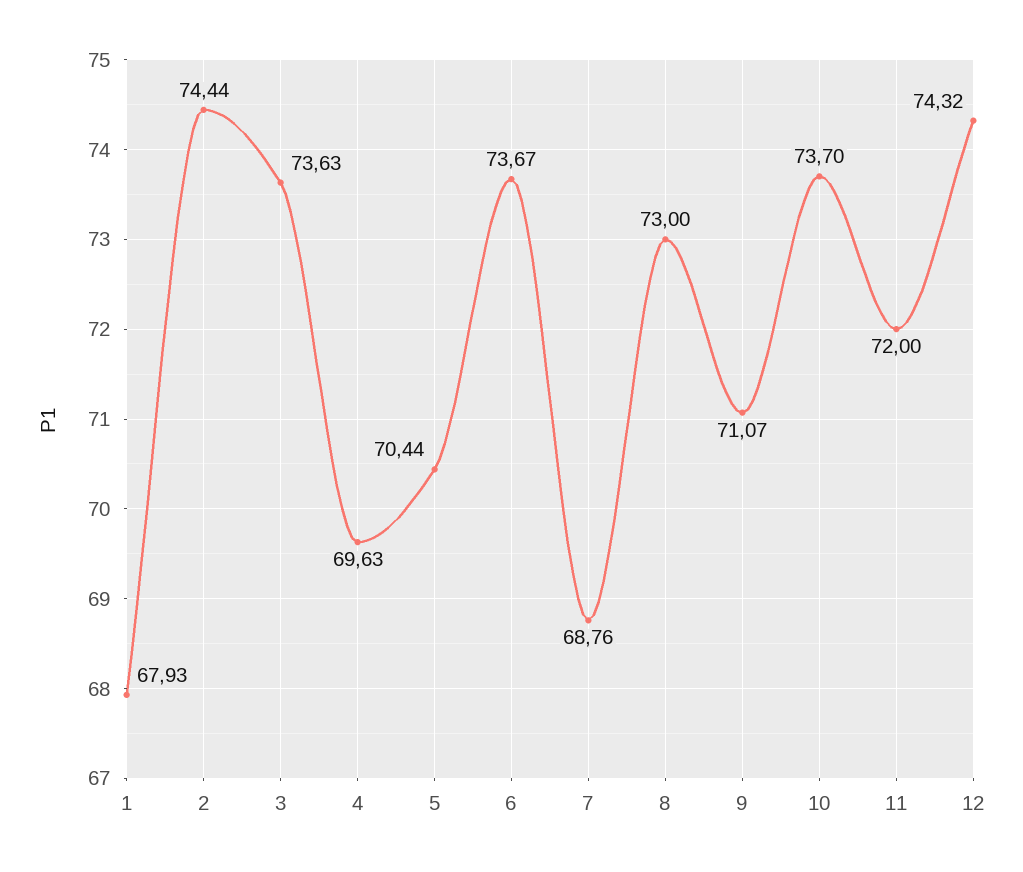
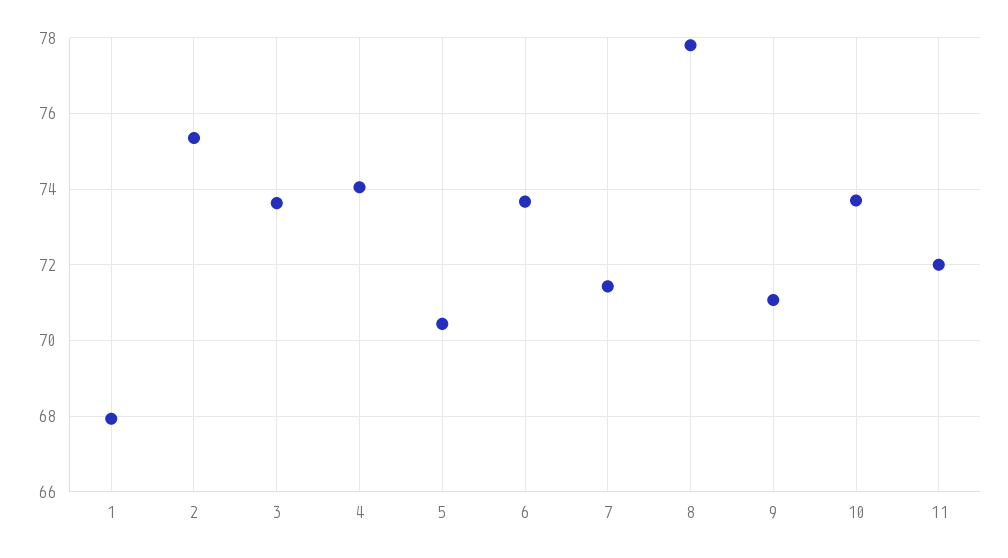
  {
    "1": 67.93,
-   "2": 74.44,
+   "2": 75.4,
    "3": 73.63,
-   "4": 69.63,
+   "4": 74,
    "5": 70.44,
    "6": 73.67,
-   "7": 68.76,
+   "7": 71.4,
-   "8": 73,
+   "8": 77.8,
    "9": 71.07,
    "10": 73.7,
-   "11": 72,
+   "11": 72
-   "12": 74.32
  }

